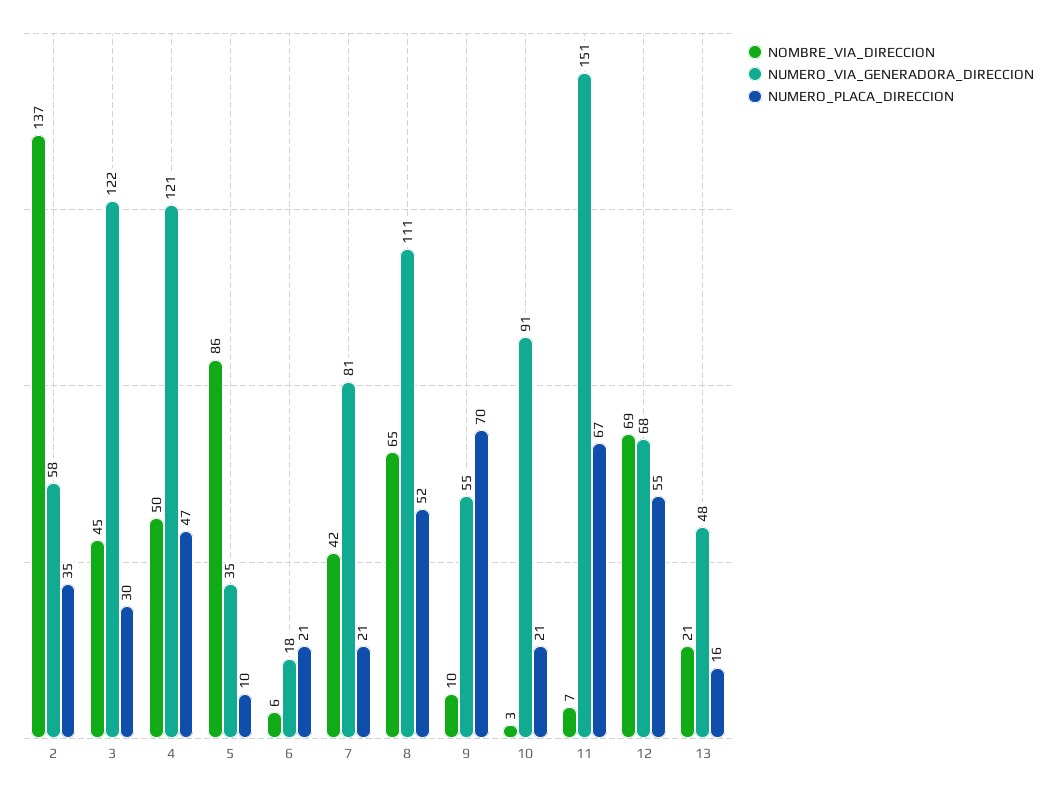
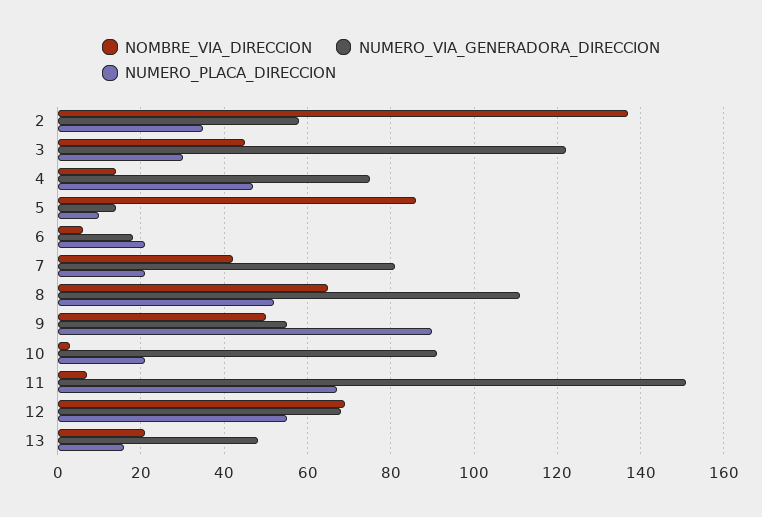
  {
    "NOMBRE_VIA_DIRECCION": {
      "2": 137,
      "3": 45,
-     "4": 50,
+     "4": 15,
      "5": 86,
      "6": 6,
      "7": 42,
      "8": 65,
-     "9": 10,
+     "9": 50,
      "10": 3,
      "11": 7,
      "12": 69,
      "13": 21
    },
    "NUMERO_VIA_GENERADORA_DIRECCION": {
      "2": 58,
      "3": 122,
-     "4": 121,
+     "4": 75,
-     "5": 35,
+     "5": 15,
      "6": 18,
      "7": 81,
      "8": 111,
      "9": 55,
      "10": 91,
      "11": 151,
      "12": 68,
      "13": 48
    },
    "NUMERO_PLACA_DIRECCION": {
      "2": 35,
      "3": 30,
      "4": 47,
      "5": 10,
      "6": 21,
      "7": 21,
      "8": 52,
-     "9": 70,
+     "9": 90,
      "10": 21,
      "11": 67,
      "12": 55,
      "13": 16
    }
  }

